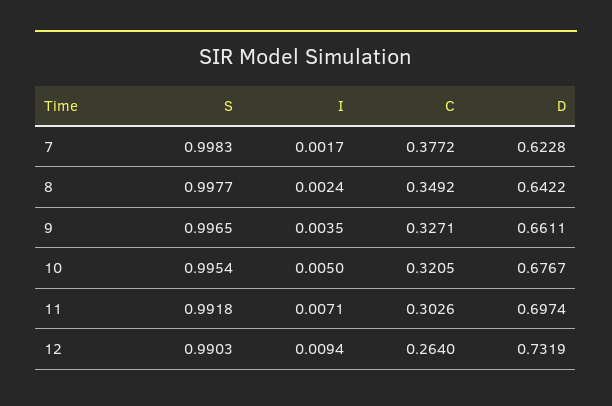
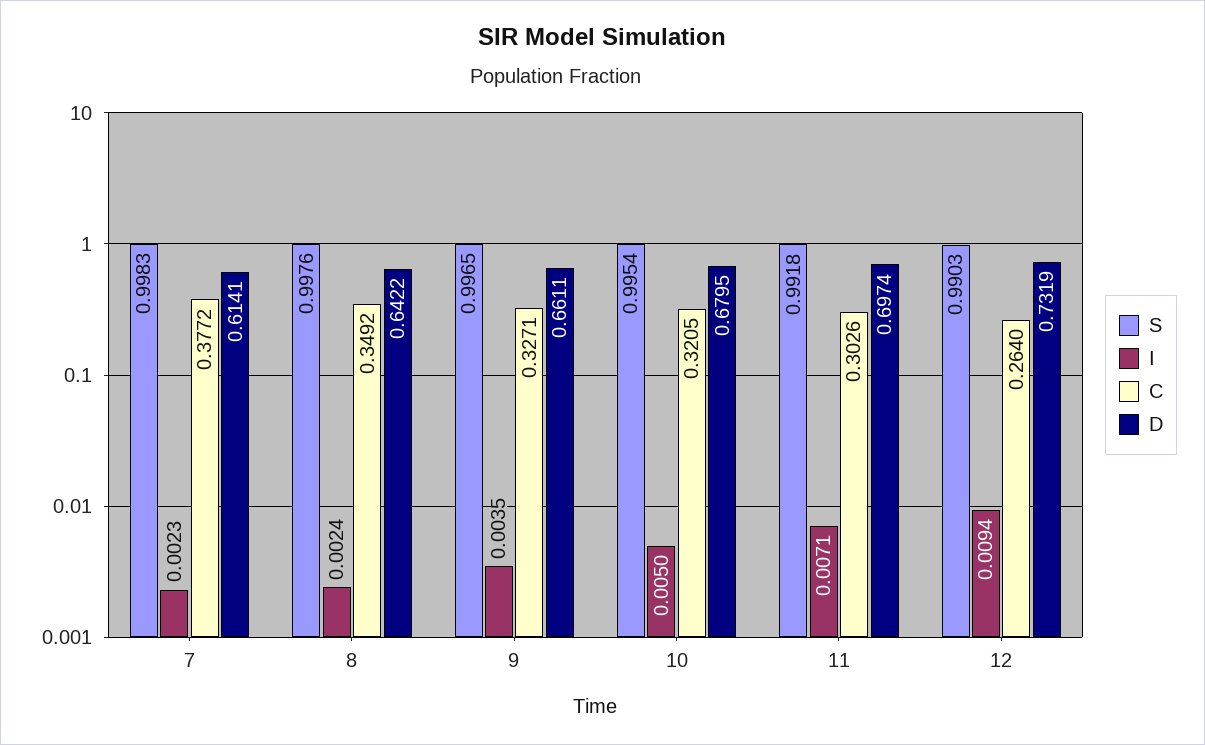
  {
    "S": {
      "7": 0.9983,
-     "8": 0.9977,
+     "8": 0.9976,
      "9": 0.9965,
      "10": 0.9954,
      "11": 0.9918,
      "12": 0.9903
    },
    "I": {
-     "7": 0.0017,
+     "7": 0.0023,
      "8": 0.0024,
      "9": 0.0035,
      "10": 0.005,
      "11": 0.0071,
      "12": 0.0094
    },
    "C": {
      "7": 0.3772,
      "8": 0.3492,
      "9": 0.3271,
      "10": 0.3205,
      "11": 0.3026,
      "12": 0.264
    },
    "D": {
-     "7": 0.6228,
+     "7": 0.6141,
      "8": 0.6422,
      "9": 0.6611,
-     "10": 0.6767,
+     "10": 0.6795,
      "11": 0.6974,
      "12": 0.7319
    }
  }

